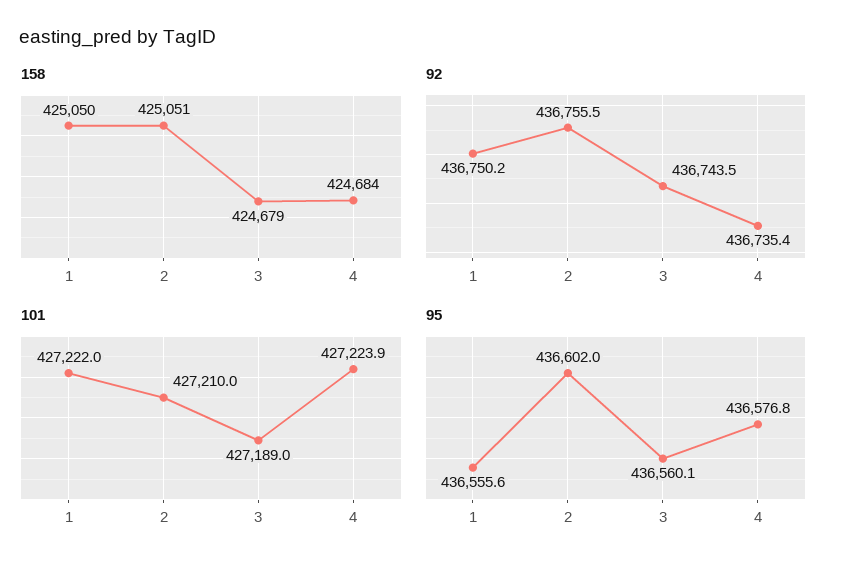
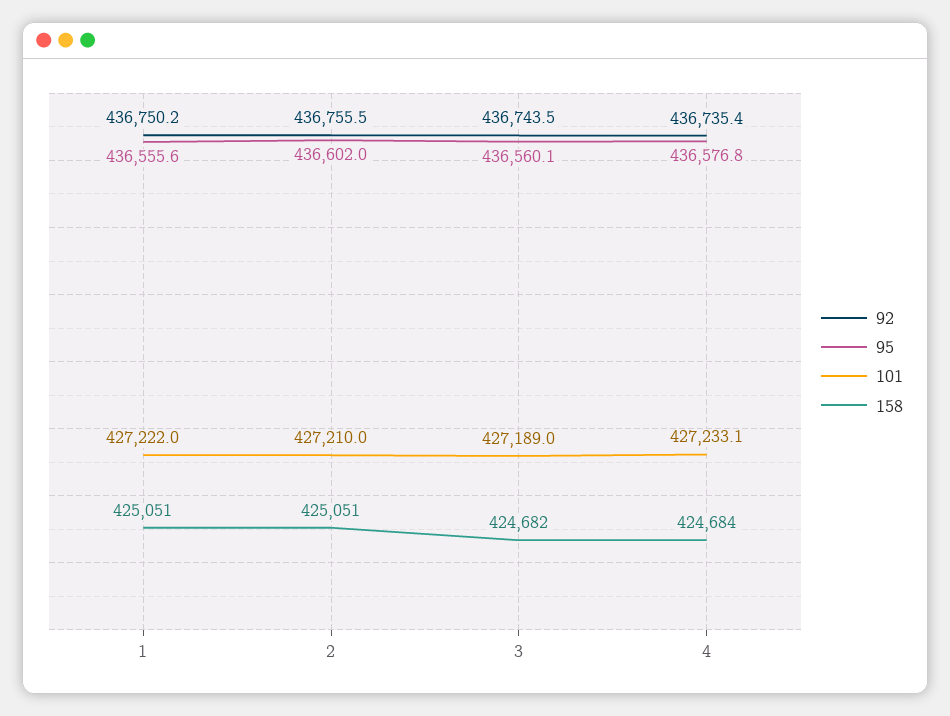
  {
    "158": {
-     "1": 425050,
+     "1": 425051,
      "2": 425051,
-     "3": 424679,
+     "3": 424682,
      "4": 424684
    },
    "92": {
      "1": 436750.2,
      "2": 436755.5,
      "3": 436743.5,
      "4": 436735.4
    },
    "101": {
      "1": 427222,
      "2": 427210,
      "3": 427189,
-     "4": 427223.9
+     "4": 427233.1
    },
    "95": {
      "1": 436555.6,
      "2": 436602,
      "3": 436560.1,
      "4": 436576.8
    }
  }

